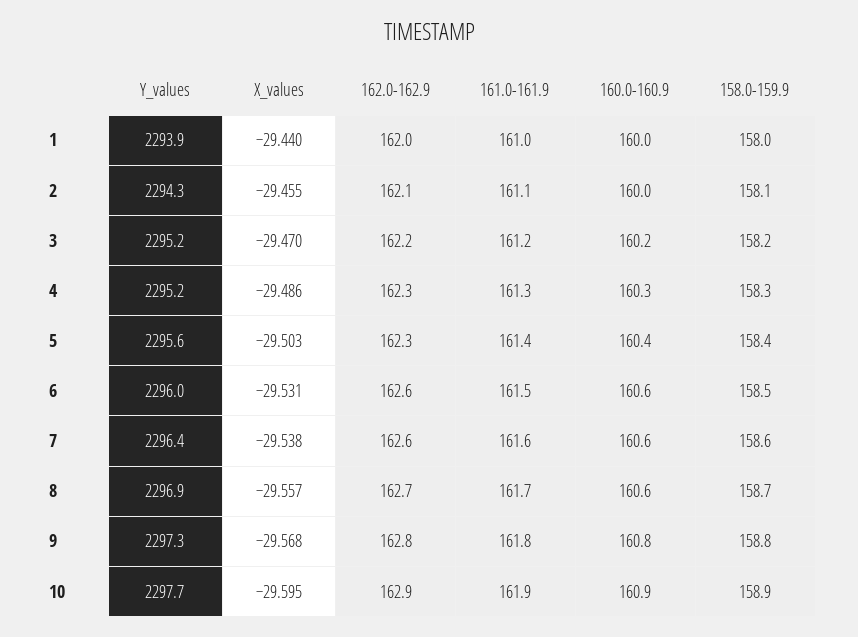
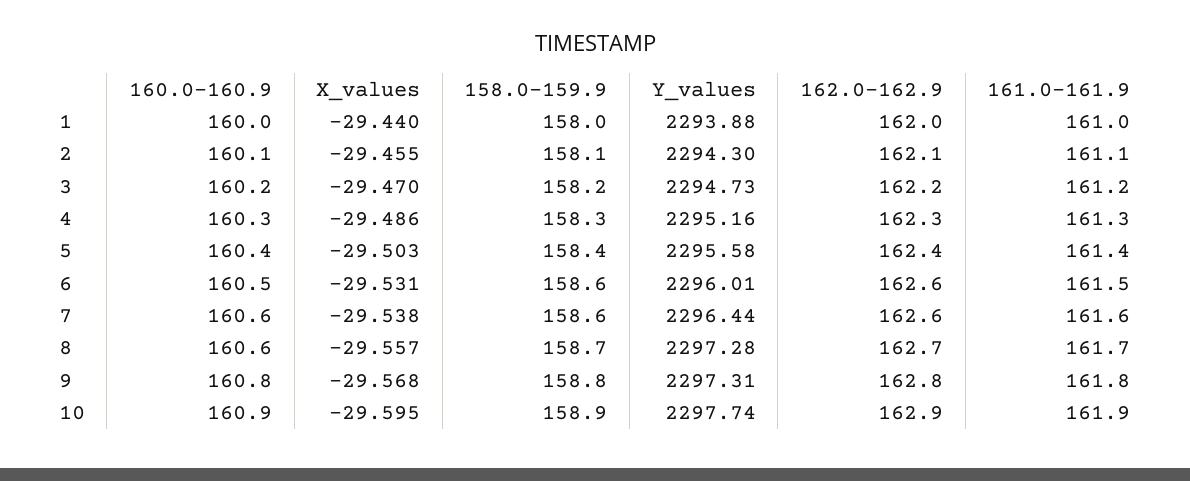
  {
    "Y_values": {
      "1": 2293.88,
      "2": 2294.3,
-     "3": 2295.2,
+     "3": 2294.73,
      "4": 2295.16,
      "5": 2295.58,
      "6": 2296.01,
      "7": 2296.44,
-     "8": 2296.9,
+     "8": 2297.28,
      "9": 2297.31,
      "10": 2297.74
    },
    "X_values": {
      "1": -29.44,
      "2": -29.455,
      "3": -29.47,
      "4": -29.486,
      "5": -29.503,
      "6": -29.531,
      "7": -29.538,
      "8": -29.557,
      "9": -29.568,
      "10": -29.595
    },
    "162.0-162.9": {
      "1": 162,
      "2": 162.1,
      "3": 162.2,
      "4": 162.3,
-     "5": 162.3,
+     "5": 162.4,
      "6": 162.6,
      "7": 162.6,
      "8": 162.7,
      "9": 162.8,
      "10": 162.9
    },
    "161.0-161.9": {
      "1": 161,
      "2": 161.1,
      "3": 161.2,
      "4": 161.3,
      "5": 161.4,
      "6": 161.5,
      "7": 161.6,
      "8": 161.7,
      "9": 161.8,
      "10": 161.9
    },
    "160.0-160.9": {
      "1": 160,
-     "2": 160,
+     "2": 160.1,
      "3": 160.2,
      "4": 160.3,
      "5": 160.4,
-     "6": 160.6,
+     "6": 160.5,
      "7": 160.6,
      "8": 160.6,
      "9": 160.8,
      "10": 160.9
    },
    "158.0-159.9": {
      "1": 158,
      "2": 158.1,
      "3": 158.2,
      "4": 158.3,
      "5": 158.4,
-     "6": 158.5,
+     "6": 158.6,
      "7": 158.6,
      "8": 158.7,
      "9": 158.8,
      "10": 158.9
    }
  }

